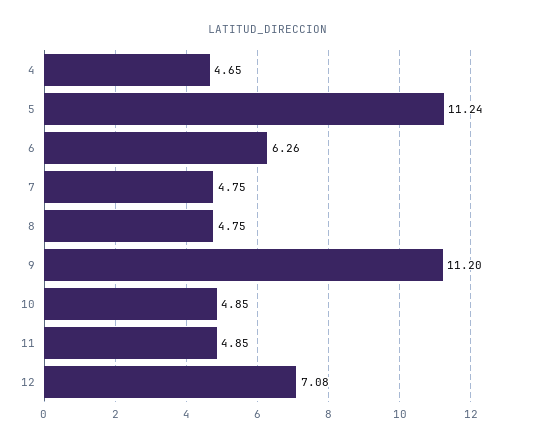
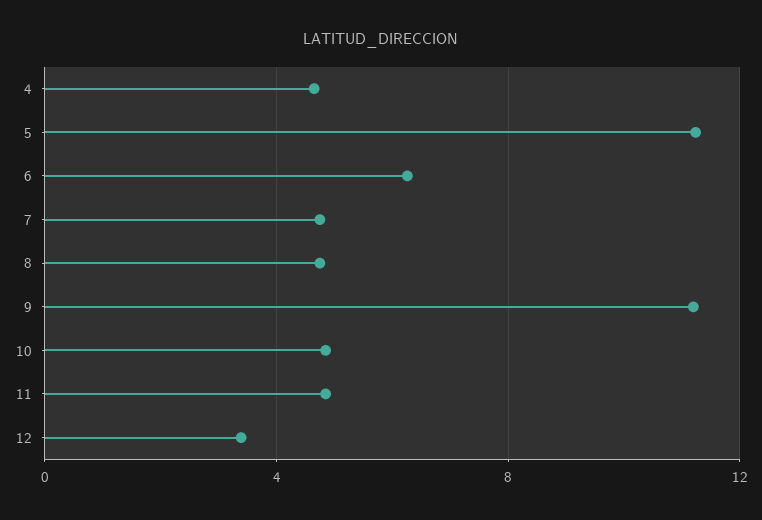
  {
    "4": 4.65,
    "5": 11.24,
    "6": 6.26,
    "7": 4.75,
    "8": 4.75,
    "9": 11.2,
    "10": 4.85,
    "11": 4.85,
-   "12": 7.08
+   "12": 3.5
  }

